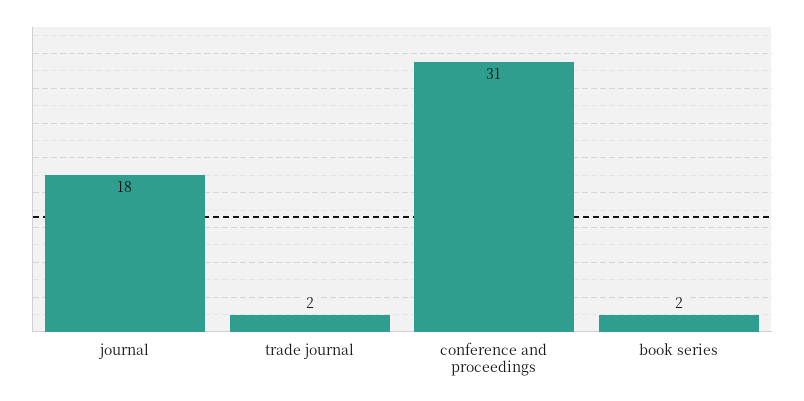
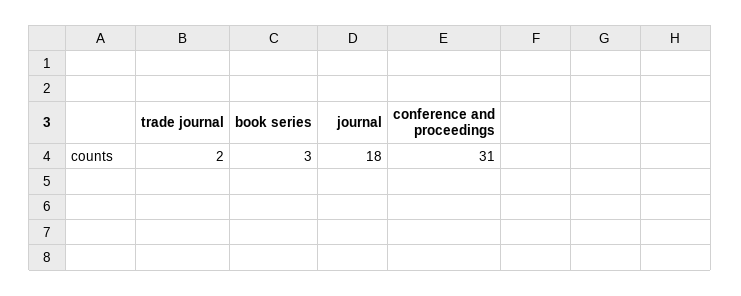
  {
    "journal": 18,
    "trade journal": 2,
    "conference and proceedings": 31,
-   "book series": 2
+   "book series": 3
  }

